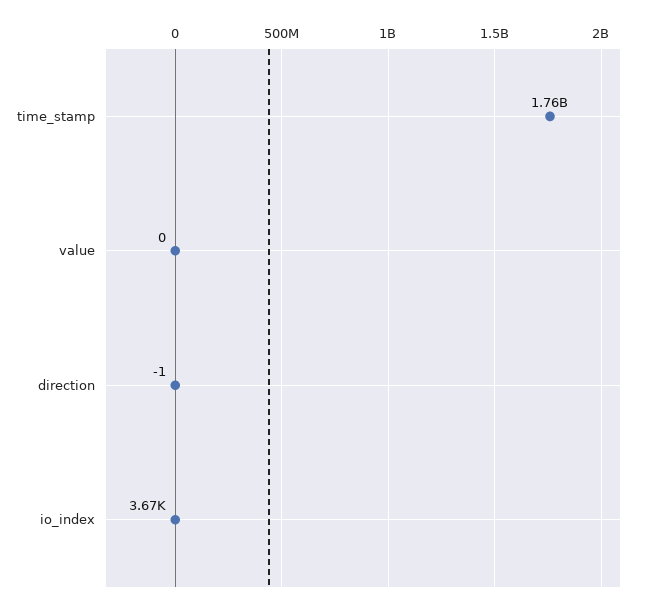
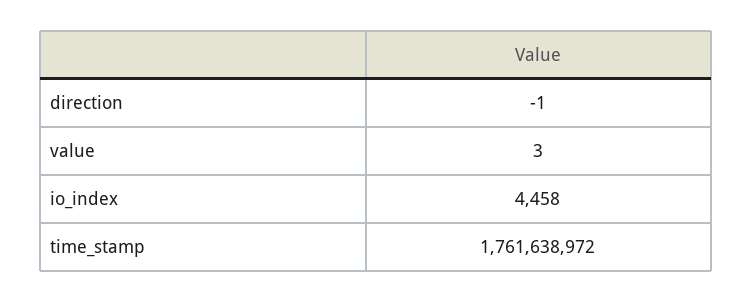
  {
    "time_stamp": 1761638972,
-   "value": 0,
+   "value": 3,
    "direction": -1,
-   "io_index": 3670
+   "io_index": 4458
  }

